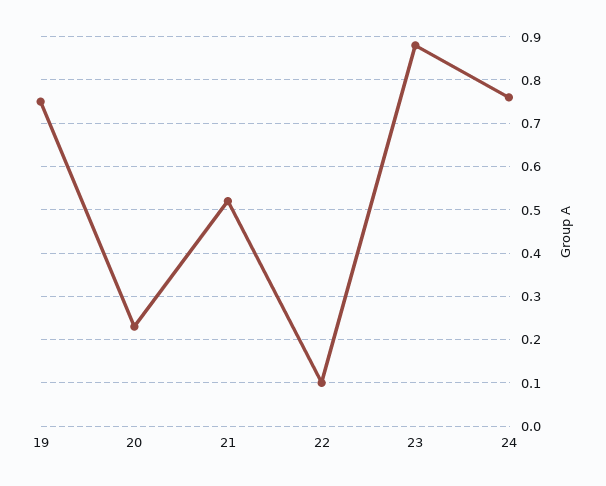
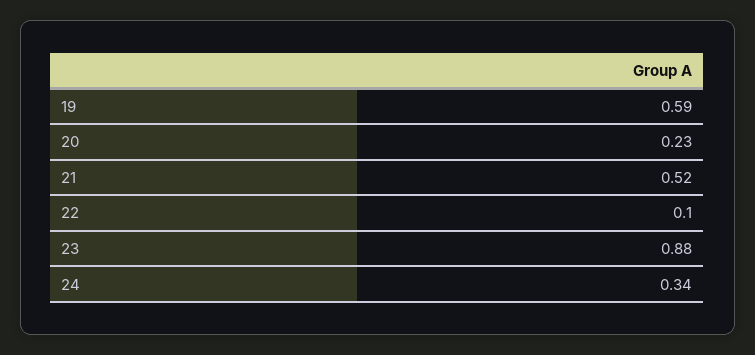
  {
-   "19": 0.75,
+   "19": 0.59,
    "20": 0.23,
    "21": 0.52,
    "22": 0.1,
    "23": 0.88,
-   "24": 0.75
+   "24": 0.34
  }

